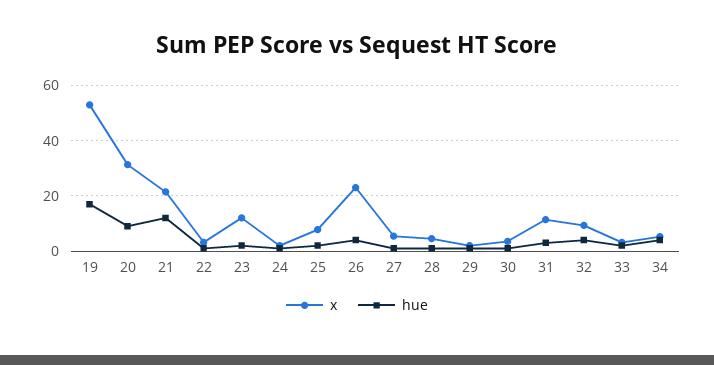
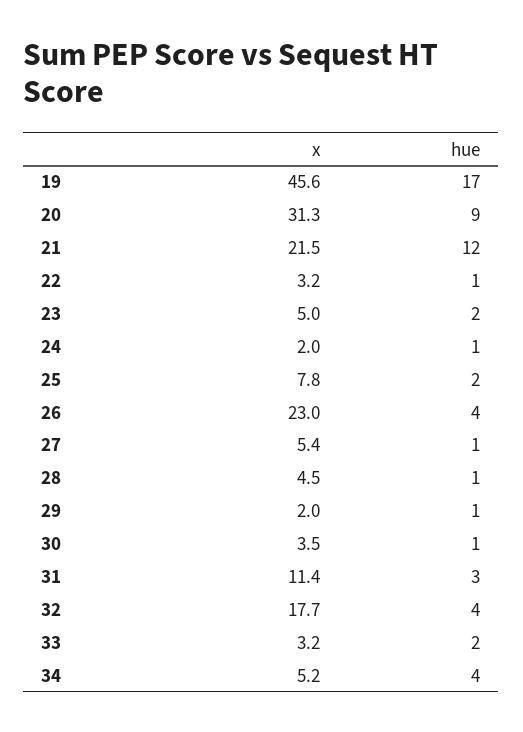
  {
    "x": {
-     "19": 52.5,
+     "19": 45.6,
      "20": 31.3,
      "21": 21.5,
      "22": 3.2,
-     "23": 12.5,
+     "23": 5,
      "24": 2,
      "25": 7.8,
      "26": 23,
      "27": 5.4,
      "28": 4.5,
      "29": 2,
      "30": 3.5,
      "31": 11.4,
-     "32": 10,
+     "32": 17.7,
      "33": 3.2,
      "34": 5.2
    },
    "hue": {
      "19": 17,
      "20": 9,
      "21": 12,
      "22": 1,
      "23": 2,
      "24": 1,
      "25": 2,
      "26": 4,
      "27": 1,
      "28": 1,
      "29": 1,
      "30": 1,
      "31": 3,
      "32": 4,
      "33": 2,
      "34": 4
    }
  }

